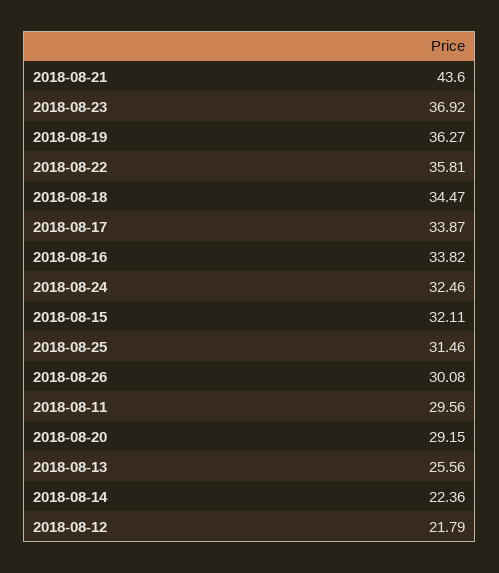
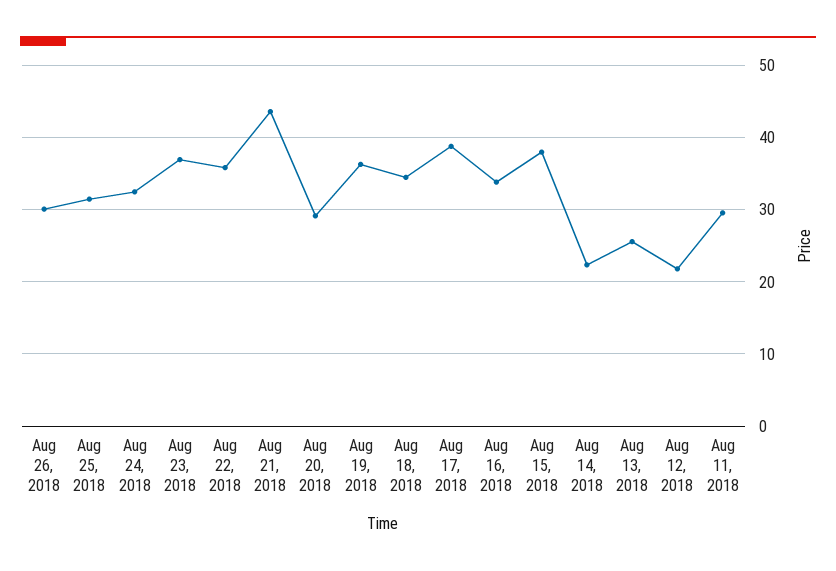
  {
    "2018-08-21": 43.6,
    "2018-08-23": 36.92,
    "2018-08-19": 36.27,
    "2018-08-22": 35.81,
    "2018-08-18": 34.47,
-   "2018-08-17": 33.87,
+   "2018-08-17": 39,
    "2018-08-16": 33.82,
    "2018-08-24": 32.46,
-   "2018-08-15": 32.11,
+   "2018-08-15": 38,
    "2018-08-25": 31.46,
    "2018-08-26": 30.08,
    "2018-08-11": 29.56,
    "2018-08-20": 29.15,
    "2018-08-13": 25.56,
    "2018-08-14": 22.36,
    "2018-08-12": 21.79
  }

